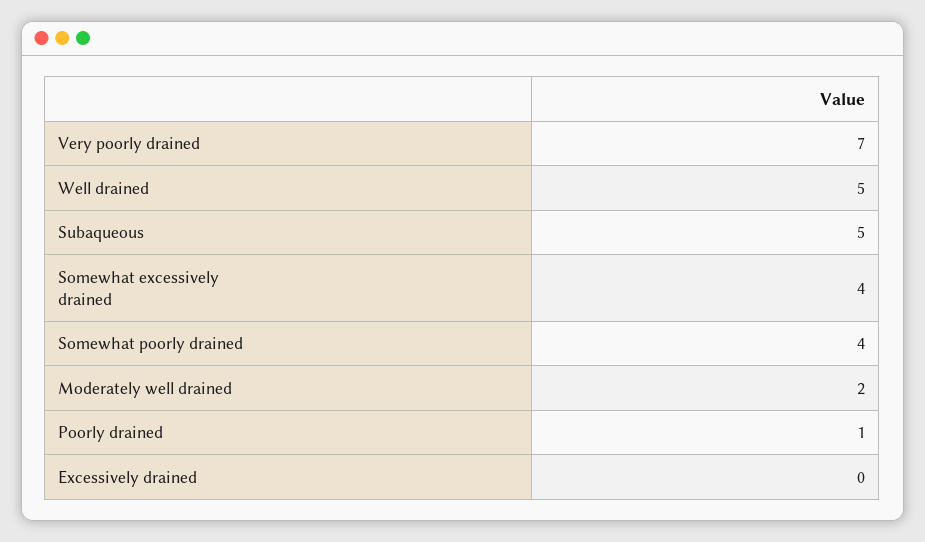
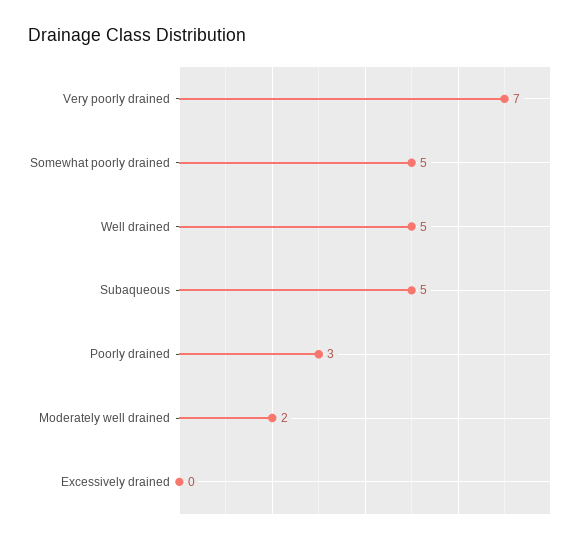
  {
    "Very poorly drained": 7,
    "Well drained": 5,
    "Subaqueous": 5,
-   "Somewhat excessively drained": 4,
-   "Somewhat poorly drained": 4,
+   "Somewhat poorly drained": 5,
    "Moderately well drained": 2,
-   "Poorly drained": 1,
+   "Poorly drained": 3,
    "Excessively drained": 0
  }

